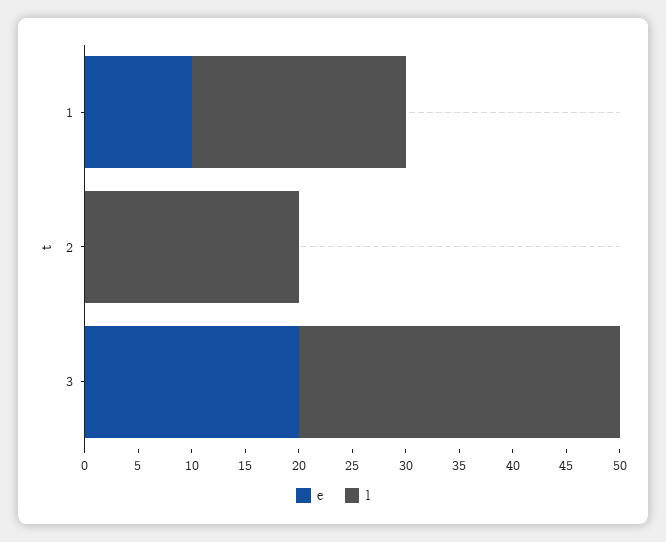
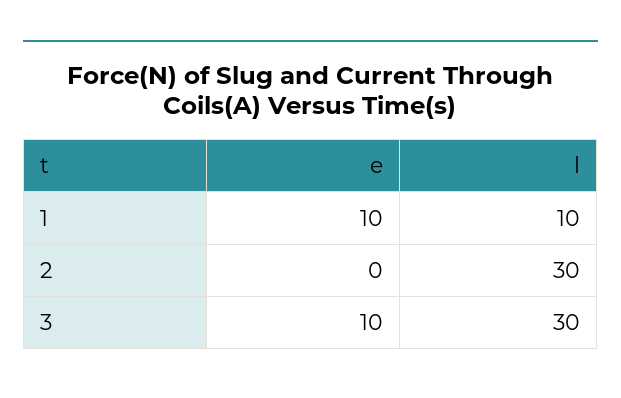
  {
    "e": {
      "1": 10,
      "2": 0,
-     "3": 20
+     "3": 10
    },
    "l": {
-     "1": 20,
+     "1": 10,
-     "2": 20,
+     "2": 30,
      "3": 30
    }
  }

